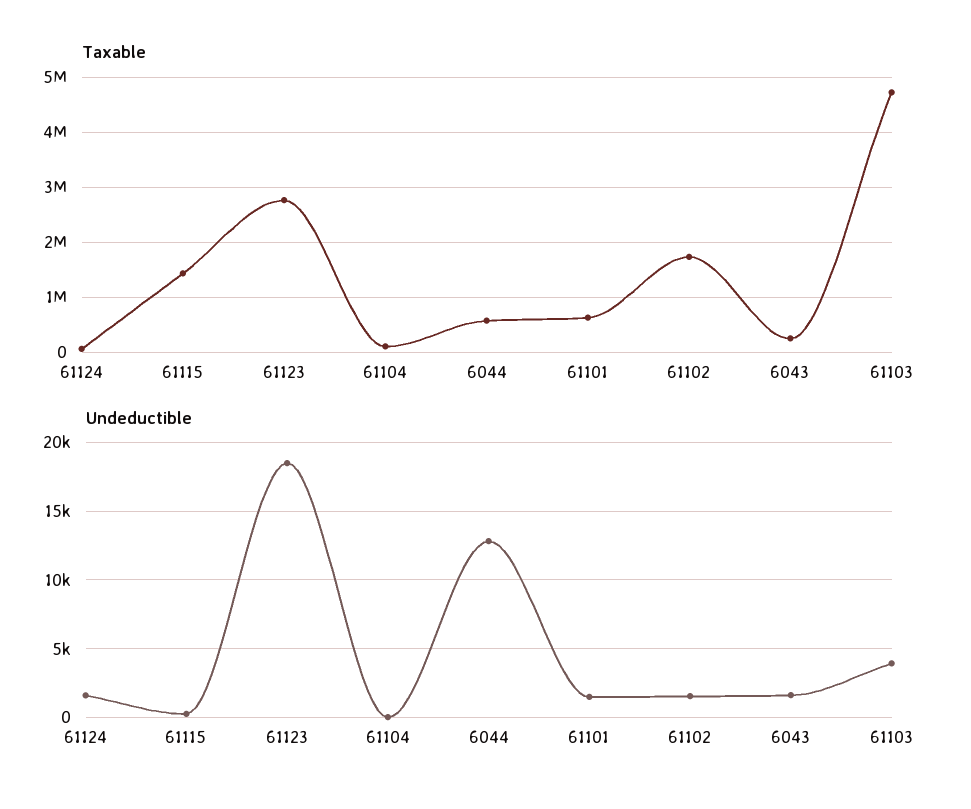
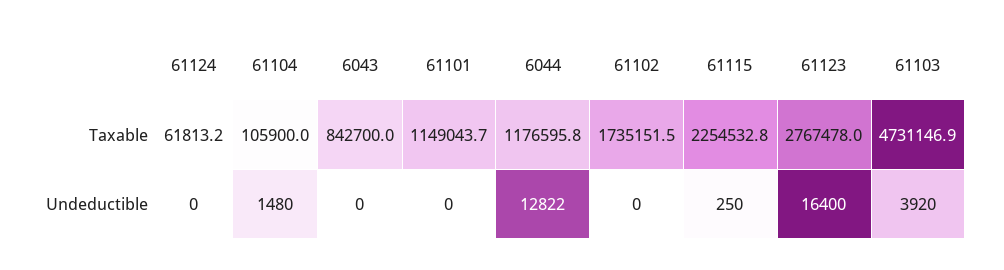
  {
    "Taxable": {
      "61124": 61813.2,
-     "61115": 1400000,
+     "61115": 2254532.8,
      "61123": 2767478,
      "61104": 105900,
-     "6044": 600000,
+     "6044": 1176595.8,
-     "61101": 600000,
+     "61101": 1149043.7,
      "61102": 1735151.5,
-     "6043": 200000,
+     "6043": 842700,
      "61103": 4731146.9
    },
    "Undeductible": {
-     "61124": 1500,
+     "61124": 0,
      "61115": 250,
-     "61123": 18500,
+     "61123": 16400,
-     "61104": 0,
+     "61104": 1480,
      "6044": 12822,
-     "61101": 1500,
+     "61101": 0,
-     "61102": 1500,
+     "61102": 0,
-     "6043": 1500,
+     "6043": 0,
      "61103": 3920
    }
  }

